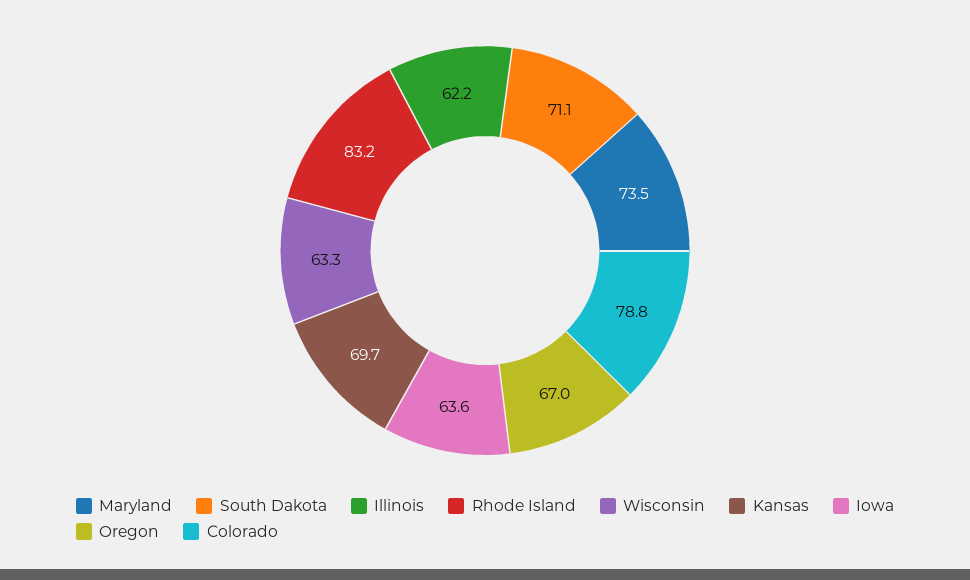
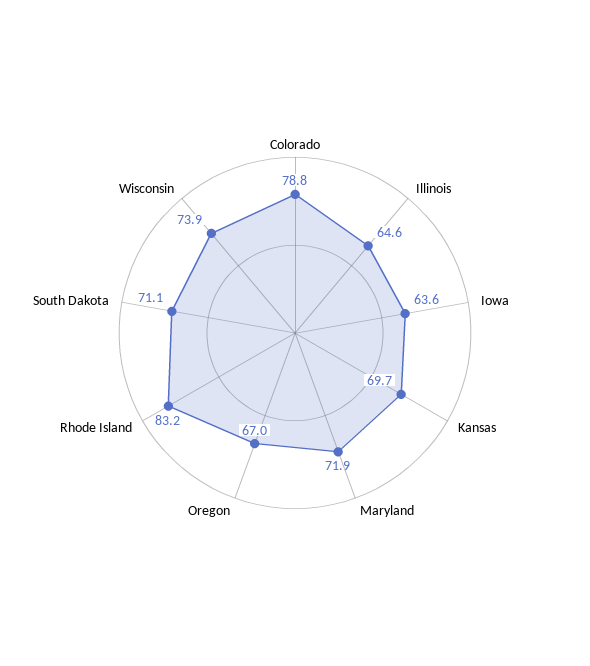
  {
-   "Maryland": 73.5,
+   "Maryland": 71.9,
    "South Dakota": 71.1,
-   "Illinois": 62.2,
+   "Illinois": 64.6,
    "Rhode Island": 83.2,
-   "Wisconsin": 63.3,
+   "Wisconsin": 73.9,
    "Kansas": 69.7,
    "Iowa": 63.6,
    "Oregon": 67,
    "Colorado": 78.8
  }

